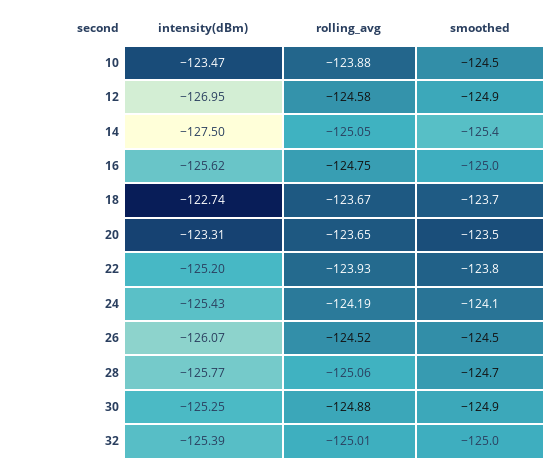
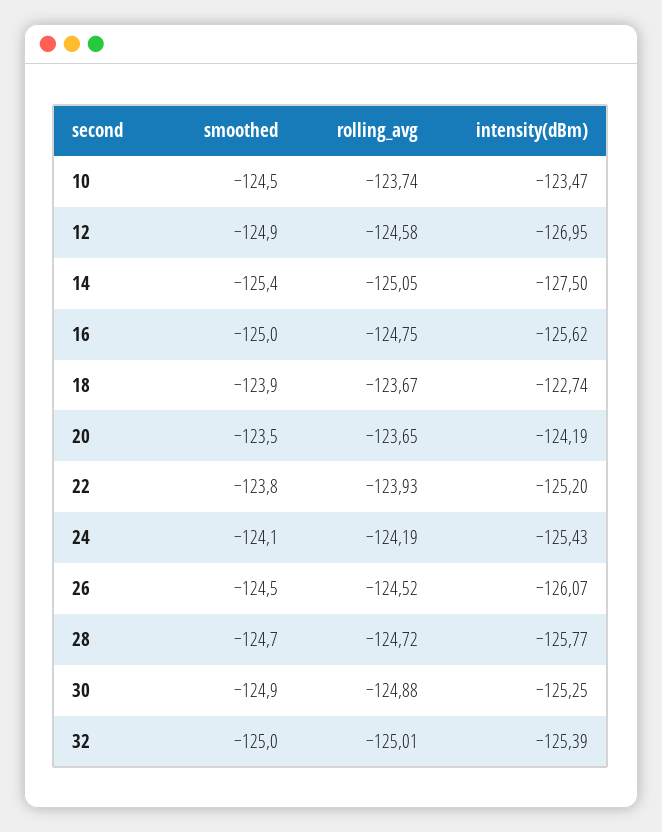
  {
    "intensity(dBm)": {
      "10": -123.47,
      "12": -126.95,
      "14": -127.5,
      "16": -125.62,
      "18": -122.74,
-     "20": -123.31,
+     "20": -124.19,
      "22": -125.2,
      "24": -125.43,
      "26": -126.07,
      "28": -125.77,
      "30": -125.25,
      "32": -125.39
    },
    "rolling_avg": {
-     "10": -123.88,
+     "10": -123.74,
      "12": -124.58,
      "14": -125.05,
      "16": -124.75,
      "18": -123.67,
      "20": -123.65,
      "22": -123.93,
      "24": -124.19,
      "26": -124.52,
-     "28": -125.06,
+     "28": -124.72,
      "30": -124.88,
      "32": -125.01
    },
    "smoothed": {
      "10": -124.5,
      "12": -124.9,
      "14": -125.4,
      "16": -125,
-     "18": -123.7,
+     "18": -123.9,
      "20": -123.5,
      "22": -123.8,
      "24": -124.1,
      "26": -124.5,
      "28": -124.7,
      "30": -124.9,
      "32": -125
    }
  }

